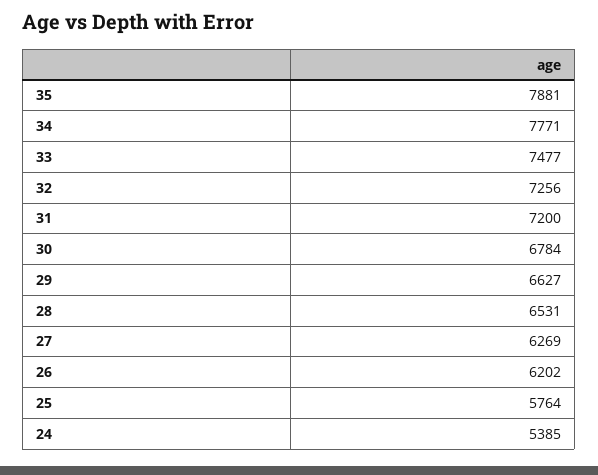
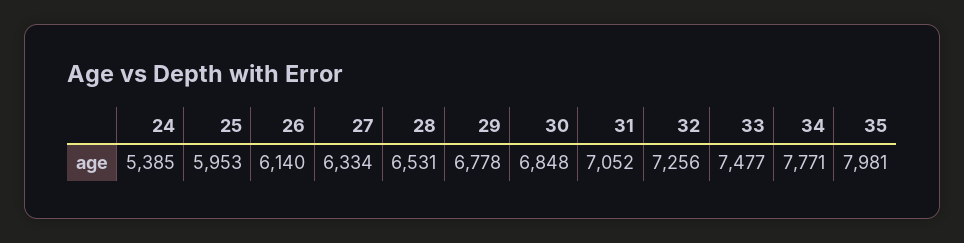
  {
-   "35": 7881,
+   "35": 7981,
    "34": 7771,
    "33": 7477,
    "32": 7256,
-   "31": 7200,
+   "31": 7052,
-   "30": 6784,
+   "30": 6848,
-   "29": 6627,
+   "29": 6778,
    "28": 6531,
-   "27": 6269,
+   "27": 6334,
-   "26": 6202,
+   "26": 6140,
-   "25": 5764,
+   "25": 5953,
    "24": 5385
  }

